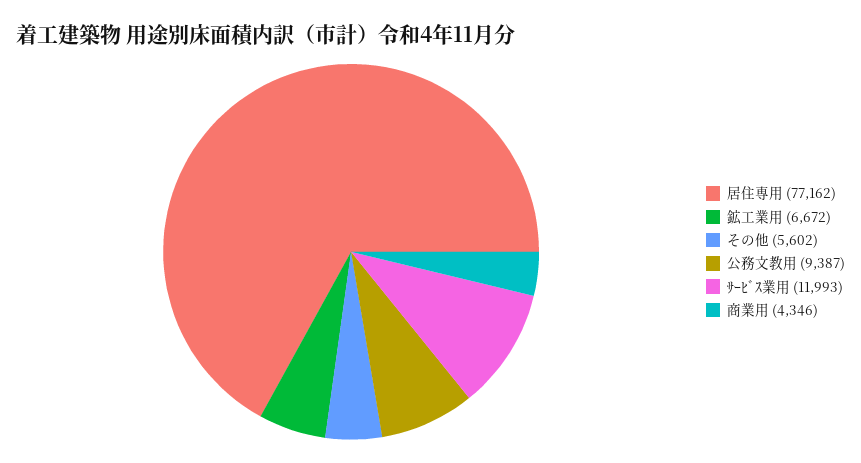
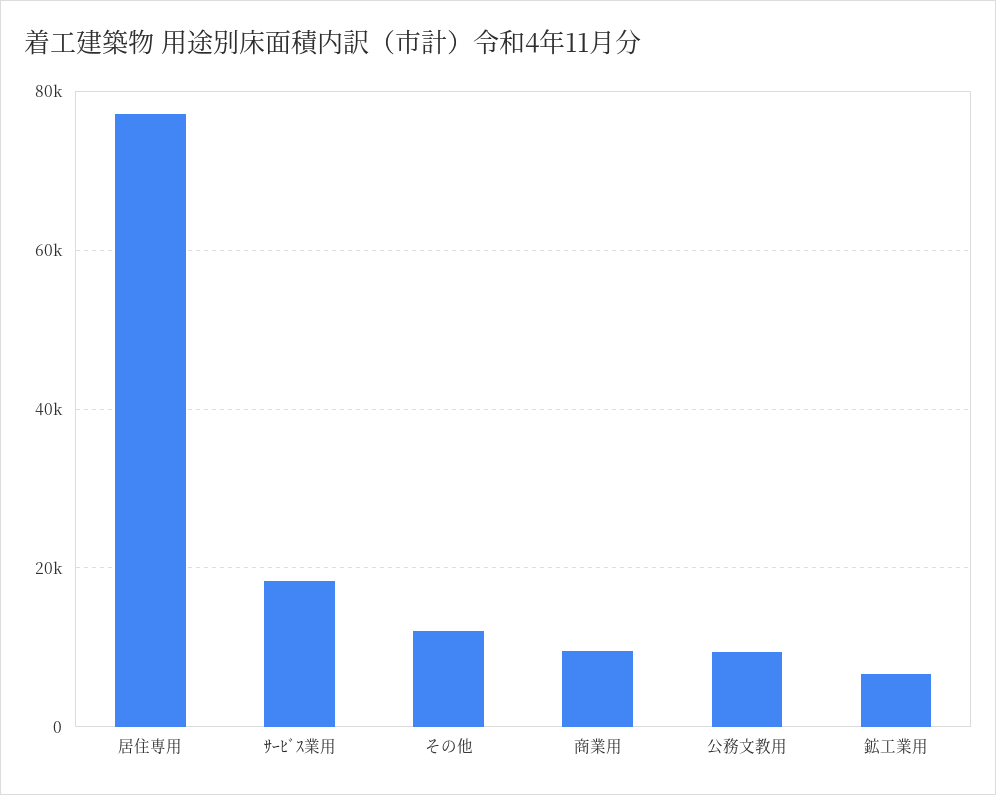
  {
    "居住専用": 77162,
    "鉱工業用": 6672,
-   "その他": 5602,
+   "その他": 12000,
    "公務文教用": 9387,
-   "ｻｰﾋﾞｽ業用": 11993,
+   "ｻｰﾋﾞｽ業用": 18000,
-   "商業用": 4346
+   "商業用": 10000
  }

